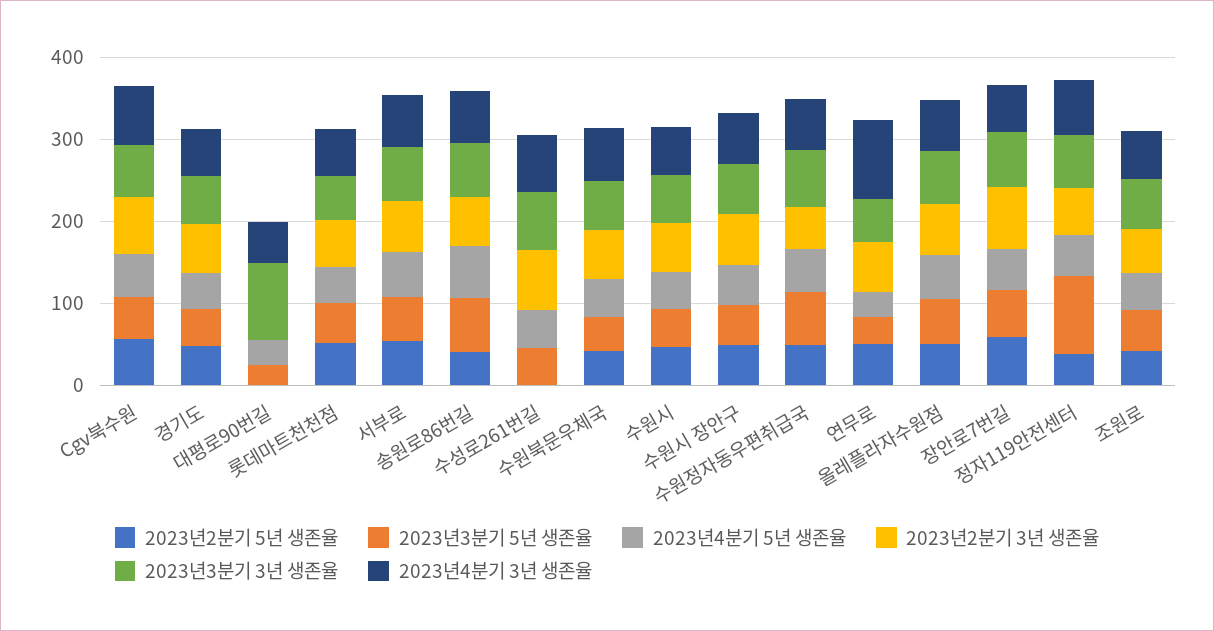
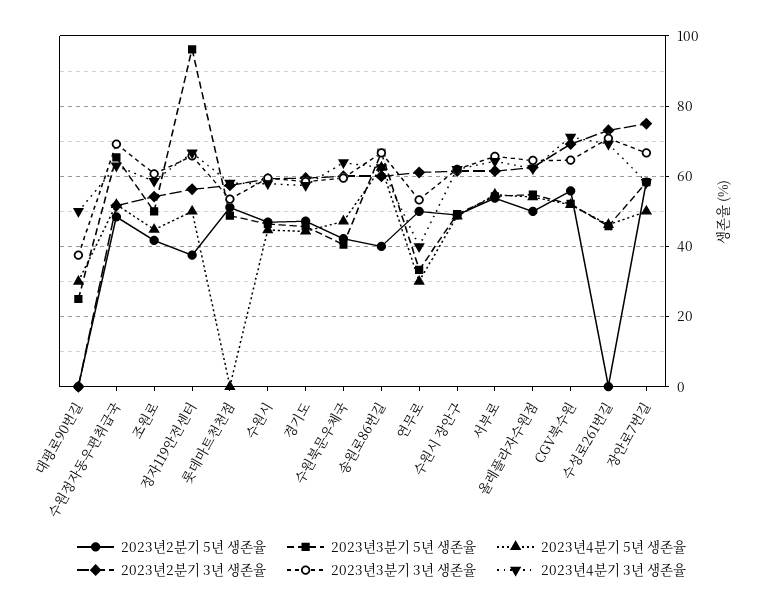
  {
    "2023년2분기 5년 생존율": {
      "Cgv북수원": 56,
      "경기도": 48,
      "대평로90번길": 0,
      "롯데마트천천점": 52,
      "서부로": 54,
      "송원로86번길": 40,
      "수성로261번길": 0,
      "수원북문우체국": 42,
      "수원시": 46,
      "수원시 장안구": 50,
      "수원정자동우편취급국": 48,
      "연무로": 50,
      "올레플라자수원점": 50,
      "장안로7번길": 58,
      "정자119안전센터": 38,
      "조원로": 42
    },
    "2023년3분기 5년 생존율": {
      "Cgv북수원": 52,
      "경기도": 46,
      "대평로90번길": 26,
      "롯데마트천천점": 48,
      "서부로": 54,
      "송원로86번길": 66,
      "수성로261번길": 46,
      "수원북문우체국": 40,
      "수원시": 46,
      "수원시 장안구": 50,
      "수원정자동우편취급국": 66,
      "연무로": 34,
      "올레플라자수원점": 54,
      "장안로7번길": 58,
      "정자119안전센터": 96,
      "조원로": 50
    },
    "2023년4분기 5년 생존율": {
      "Cgv북수원": 52,
      "경기도": 44,
      "대평로90번길": 30,
-     "롯데마트천천점": 40,
+     "롯데마트천천점": 0,
      "서부로": 54,
      "송원로86번길": 62,
      "수성로261번길": 46,
      "수원북문우체국": 48,
      "수원시": 44,
      "수원시 장안구": 48,
      "수원정자동우편취급국": 52,
      "연무로": 30,
      "올레플라자수원점": 54,
      "장안로7번길": 50,
      "정자119안전센터": 50,
      "조원로": 44
    },
    "2023년2분기 3년 생존율": {
      "Cgv북수원": 70,
      "경기도": 60,
      "대평로90번길": 0,
      "롯데마트천천점": 58,
      "서부로": 62,
      "송원로86번길": 60,
      "수성로261번길": 74,
      "수원북문우체국": 60,
      "수원시": 60,
      "수원시 장안구": 62,
      "수원정자동우편취급국": 52,
      "연무로": 62,
      "올레플라자수원점": 62,
      "장안로7번길": 76,
      "정자119안전센터": 56,
      "조원로": 54
    },
    "2023년3분기 3년 생존율": {
      "Cgv북수원": 64,
      "경기도": 58,
-     "대평로90번길": 100,
+     "대평로90번길": 38,
      "롯데마트천천점": 54,
      "서부로": 66,
      "송원로86번길": 66,
      "수성로261번길": 70,
      "수원북문우체국": 60,
      "수원시": 60,
      "수원시 장안구": 62,
      "수원정자동우편취급국": 70,
      "연무로": 54,
      "올레플라자수원점": 64,
      "장안로7번길": 66,
      "정자119안전센터": 66,
      "조원로": 60
    },
    "2023년4분기 3년 생존율": {
      "Cgv북수원": 72,
      "경기도": 58,
      "대평로90번길": 50,
      "롯데마트천천점": 58,
      "서부로": 64,
      "송원로86번길": 62,
      "수성로261번길": 70,
      "수원북문우체국": 64,
      "수원시": 58,
      "수원시 장안구": 62,
      "수원정자동우편취급국": 64,
-     "연무로": 100,
+     "연무로": 40,
      "올레플라자수원점": 62,
      "장안로7번길": 58,
      "정자119안전센터": 66,
      "조원로": 58
    }
  }

